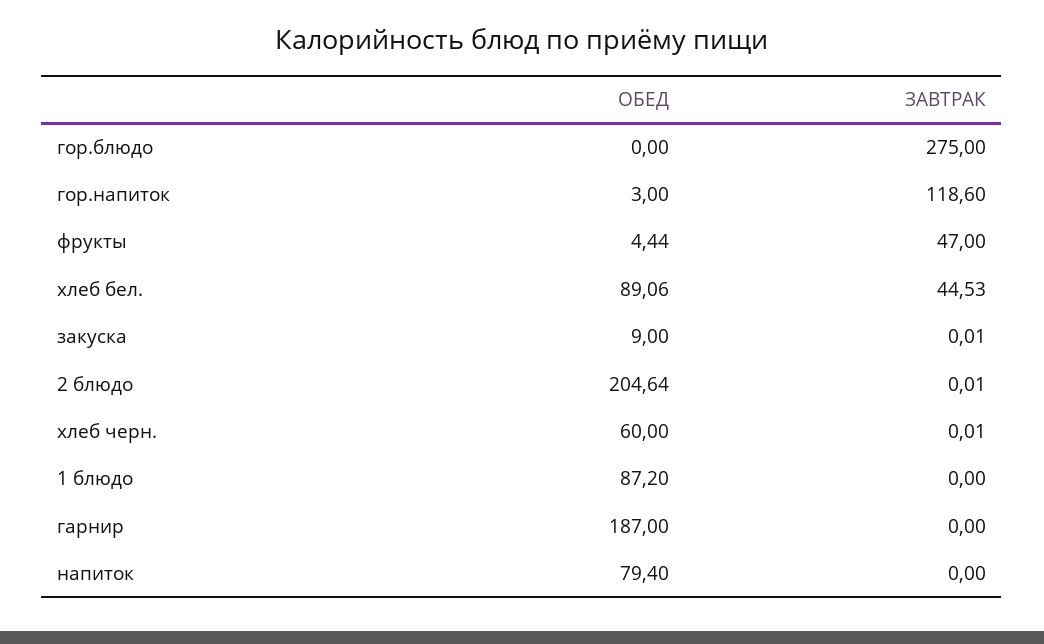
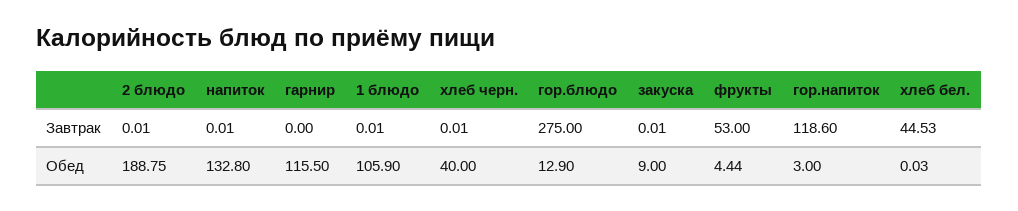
  {
    "ОБЕД": {
-     "гор.блюдо": 0,
+     "гор.блюдо": 12.9,
      "гор.напиток": 3,
      "фрукты": 4.44,
-     "хлеб бел.": 89.06,
+     "хлеб бел.": 0.03,
      "закуска": 9,
-     "2 блюдо": 204.64,
+     "2 блюдо": 188.75,
-     "хлеб черн.": 60,
+     "хлеб черн.": 40,
-     "1 блюдо": 87.2,
+     "1 блюдо": 105.9,
-     "гарнир": 187,
+     "гарнир": 115.5,
-     "напиток": 79.4
+     "напиток": 132.8
    },
    "ЗАВТРАК": {
      "гор.блюдо": 275,
      "гор.напиток": 118.6,
-     "фрукты": 47,
+     "фрукты": 53,
      "хлеб бел.": 44.53,
      "закуска": 0.01,
      "2 блюдо": 0.01,
      "хлеб черн.": 0.01,
-     "1 блюдо": 0,
+     "1 блюдо": 0.01,
      "гарнир": 0,
-     "напиток": 0
+     "напиток": 0.01
    }
  }

